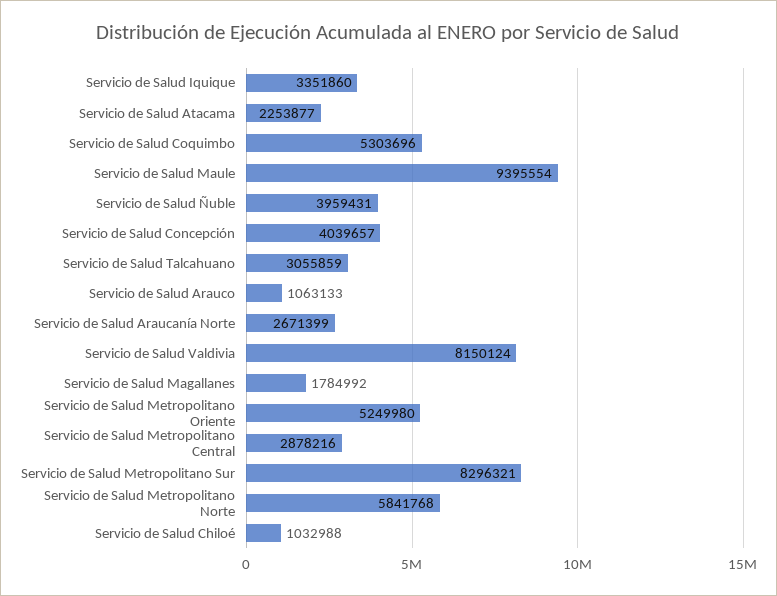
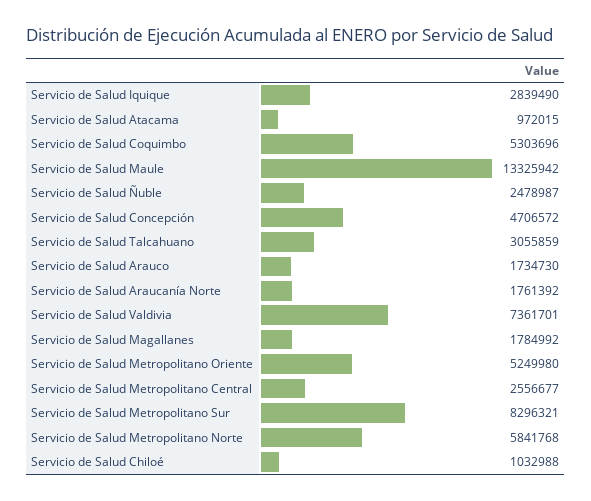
  {
-   "Servicio de Salud Iquique": 3351860,
+   "Servicio de Salud Iquique": 2839490,
-   "Servicio de Salud Atacama": 2253877,
+   "Servicio de Salud Atacama": 972015,
    "Servicio de Salud Coquimbo": 5303696,
-   "Servicio de Salud Maule": 9395554,
+   "Servicio de Salud Maule": 13325942,
-   "Servicio de Salud Ñuble": 3959431,
+   "Servicio de Salud Ñuble": 2478987,
-   "Servicio de Salud Concepción": 4039657,
+   "Servicio de Salud Concepción": 4706572,
    "Servicio de Salud Talcahuano": 3055859,
-   "Servicio de Salud Arauco": 1063133,
+   "Servicio de Salud Arauco": 1734730,
-   "Servicio de Salud Araucanía Norte": 2671399,
+   "Servicio de Salud Araucanía Norte": 1761392,
-   "Servicio de Salud Valdivia": 8150124,
+   "Servicio de Salud Valdivia": 7361701,
    "Servicio de Salud Magallanes": 1784992,
    "Servicio de Salud Metropolitano Oriente": 5249980,
-   "Servicio de Salud Metropolitano Central": 2878216,
+   "Servicio de Salud Metropolitano Central": 2556677,
    "Servicio de Salud Metropolitano Sur": 8296321,
    "Servicio de Salud Metropolitano Norte": 5841768,
    "Servicio de Salud Chiloé": 1032988
  }

